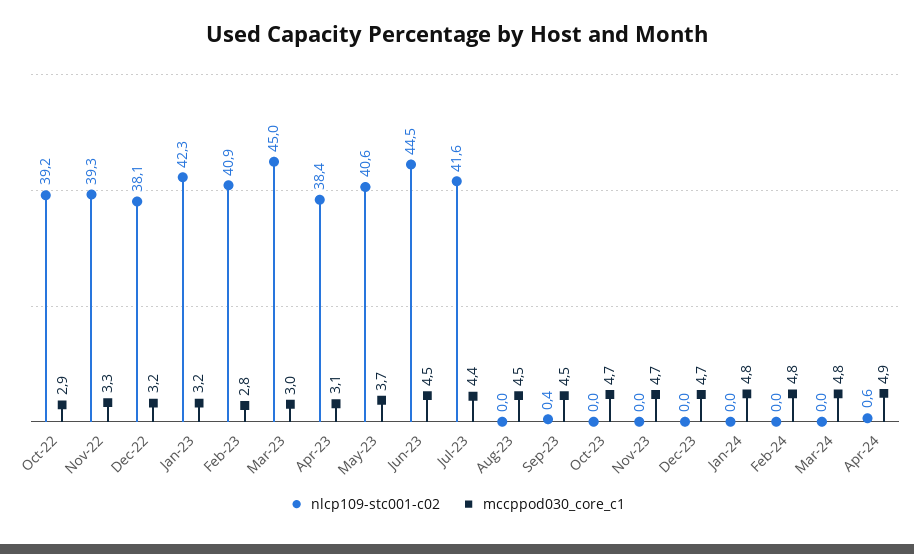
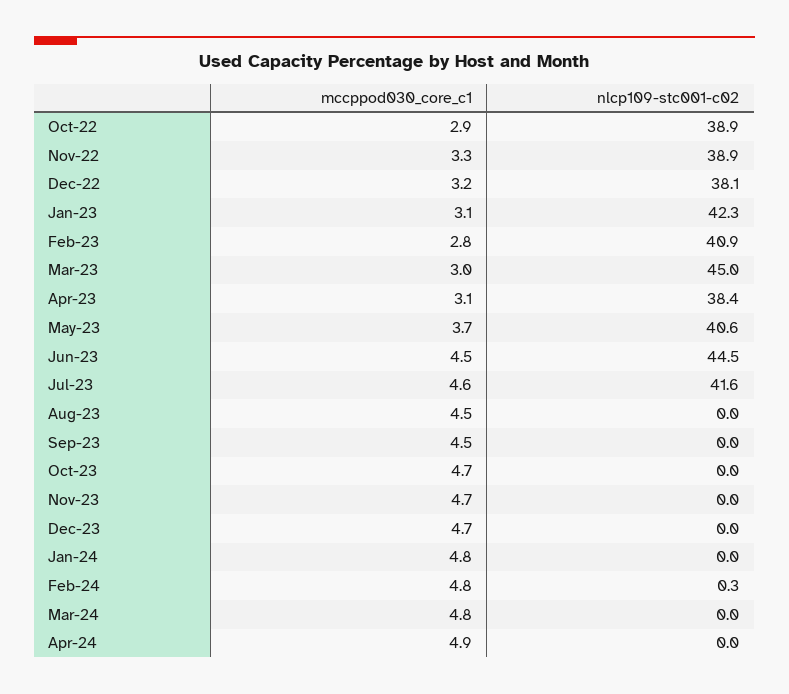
  {
    "nlcp109-stc001-c02": {
-     "Oct-22": 39.2,
+     "Oct-22": 38.9,
-     "Nov-22": 39.3,
+     "Nov-22": 38.9,
      "Dec-22": 38.1,
      "Jan-23": 42.3,
      "Feb-23": 40.9,
      "Mar-23": 45,
      "Apr-23": 38.4,
      "May-23": 40.6,
      "Jun-23": 44.5,
      "Jul-23": 41.6,
      "Aug-23": 0,
-     "Sep-23": 0.4,
+     "Sep-23": 0,
      "Oct-23": 0,
      "Nov-23": 0,
      "Dec-23": 0,
      "Jan-24": 0,
-     "Feb-24": 0,
+     "Feb-24": 0.3,
      "Mar-24": 0,
-     "Apr-24": 0.6
+     "Apr-24": 0
    },
    "mccppod030_core_c1": {
      "Oct-22": 2.9,
      "Nov-22": 3.3,
      "Dec-22": 3.2,
-     "Jan-23": 3.2,
+     "Jan-23": 3.1,
      "Feb-23": 2.8,
      "Mar-23": 3,
      "Apr-23": 3.1,
      "May-23": 3.7,
      "Jun-23": 4.5,
-     "Jul-23": 4.4,
+     "Jul-23": 4.6,
      "Aug-23": 4.5,
      "Sep-23": 4.5,
      "Oct-23": 4.7,
      "Nov-23": 4.7,
      "Dec-23": 4.7,
      "Jan-24": 4.8,
      "Feb-24": 4.8,
      "Mar-24": 4.8,
      "Apr-24": 4.9
    }
  }

